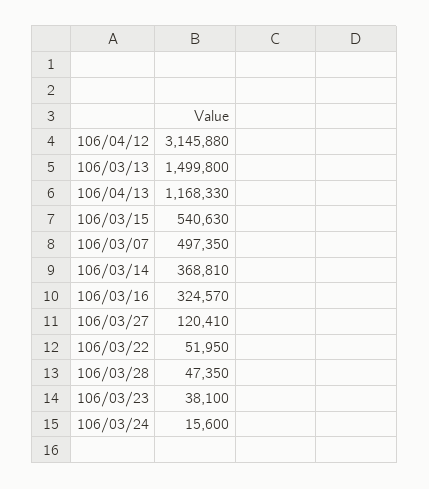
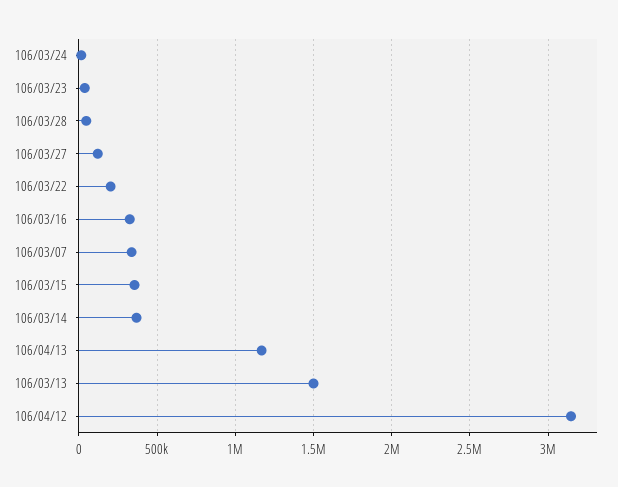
  {
    "106/04/12": 3145880,
    "106/03/13": 1499800,
    "106/04/13": 1168330,
-   "106/03/15": 540630,
+   "106/03/15": 350000,
-   "106/03/07": 497350,
+   "106/03/07": 350000,
    "106/03/14": 368810,
    "106/03/16": 324570,
    "106/03/27": 120410,
-   "106/03/22": 51950,
+   "106/03/22": 200000,
    "106/03/28": 47350,
    "106/03/23": 38100,
    "106/03/24": 15600
  }

